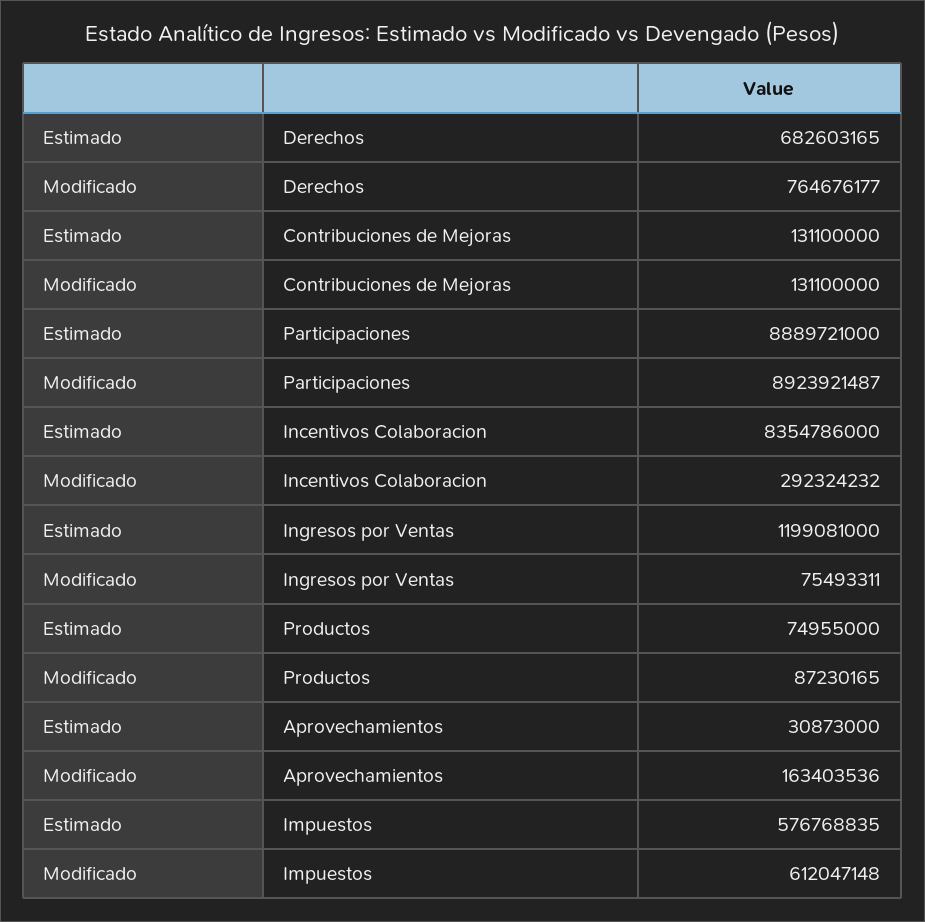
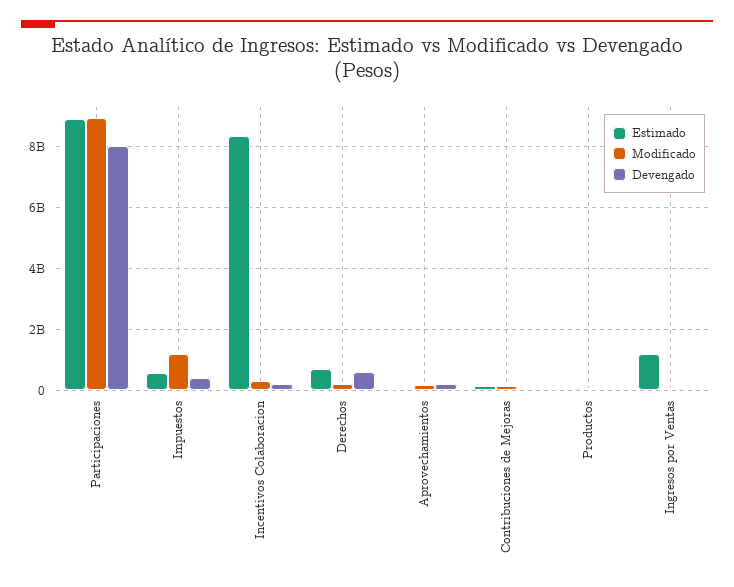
  {
    "Estimado": {
      "Derechos": 682603165,
      "Contribuciones de Mejoras": 131100000,
      "Participaciones": 8889721000,
      "Incentivos Colaboracion": 8354786000,
      "Ingresos por Ventas": 1199081000,
      "Productos": 74955000,
      "Aprovechamientos": 30873000,
      "Impuestos": 576768835
    },
    "Modificado": {
-     "Derechos": 764676177,
+     "Derechos": 200000000,
      "Contribuciones de Mejoras": 131100000,
      "Participaciones": 8923921487,
      "Incentivos Colaboracion": 292324232,
      "Ingresos por Ventas": 75493311,
      "Productos": 87230165,
      "Aprovechamientos": 163403536,
-     "Impuestos": 612047148
+     "Impuestos": 1200000000
-   }
+   },
+   "Devengado": {
+     "Participaciones": 8000000000,
+     "Impuestos": 400000000,
+     "Incentivos Colaboracion": 200000000,
+     "Derechos": 600000000,
+     "Aprovechamientos": 200000000,
+     "Contribuciones de Mejoras": 0,
+     "Productos": 0,
+     "Ingresos por Ventas": 0
+   }
  }

